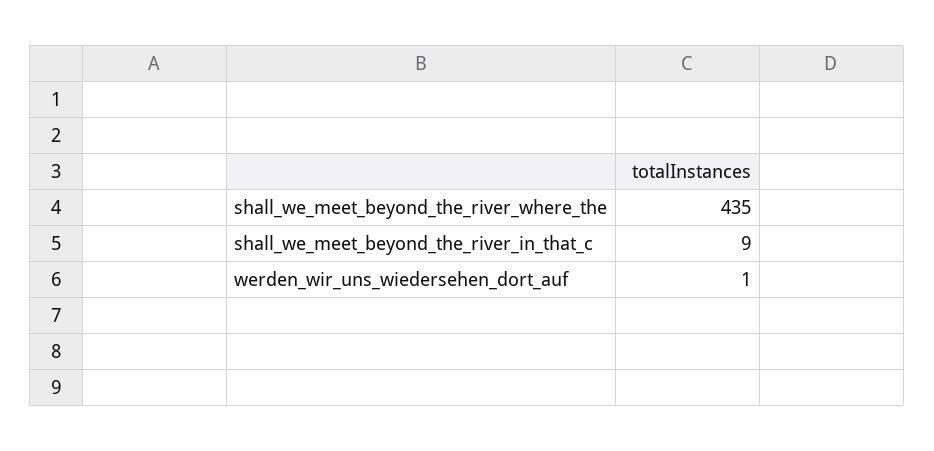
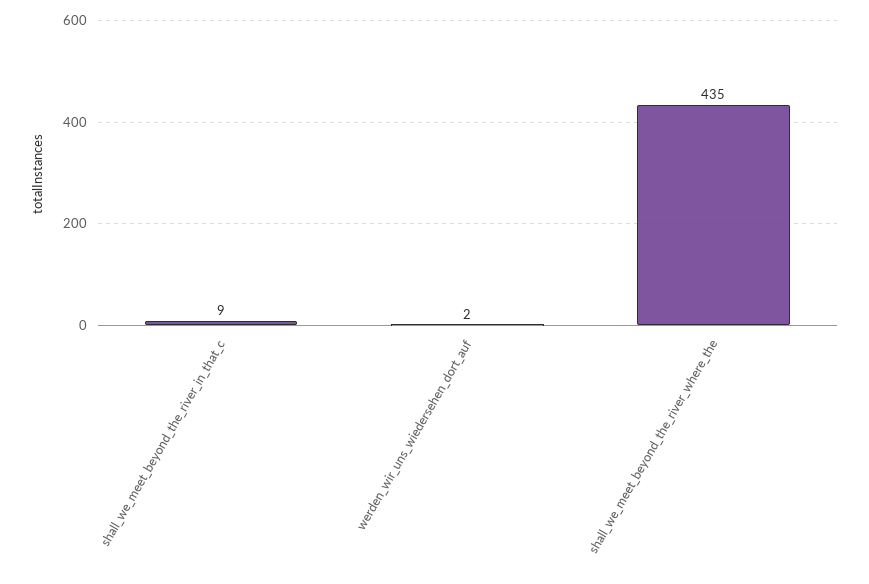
  {
    "shall_we_meet_beyond_the_river_where_the": 435,
    "shall_we_meet_beyond_the_river_in_that_c": 9,
-   "werden_wir_uns_wiedersehen_dort_auf": 1
+   "werden_wir_uns_wiedersehen_dort_auf": 2
  }

